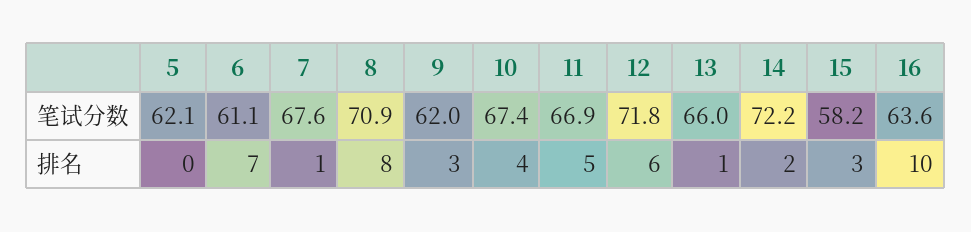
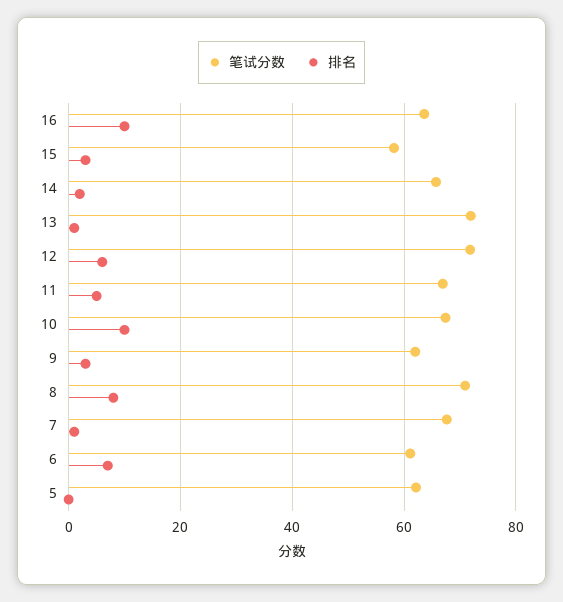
  {
    "笔试分数": {
      "5": 62.1,
      "6": 61.1,
      "7": 67.6,
      "8": 70.9,
      "9": 62,
      "10": 67.4,
      "11": 66.9,
      "12": 71.8,
-     "13": 66,
+     "13": 72,
-     "14": 72.2,
+     "14": 66,
      "15": 58.2,
      "16": 63.6
    },
    "排名": {
      "5": 0,
      "6": 7,
      "7": 1,
      "8": 8,
      "9": 3,
-     "10": 4,
+     "10": 10,
      "11": 5,
      "12": 6,
      "13": 1,
      "14": 2,
      "15": 3,
      "16": 10
    }
  }

